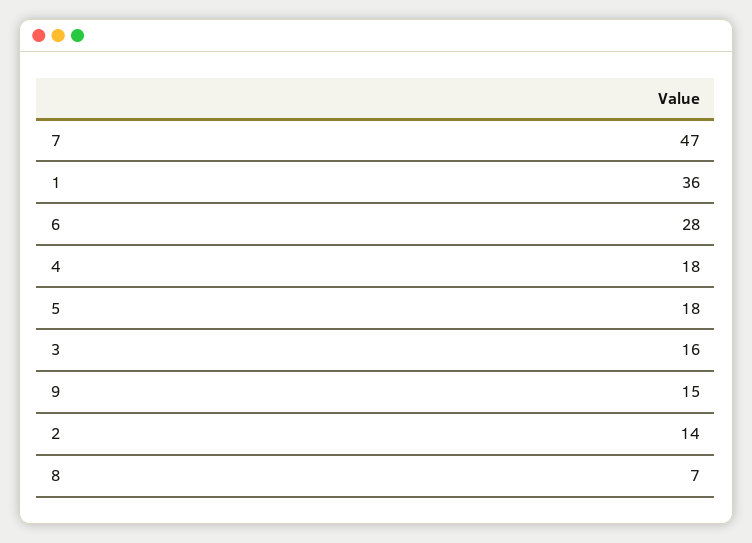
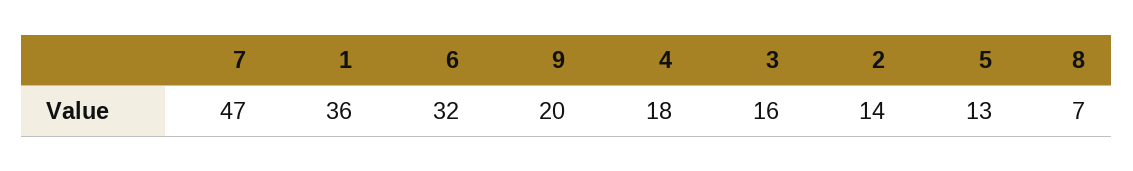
  {
    "7": 47,
    "1": 36,
-   "6": 28,
+   "6": 32,
    "4": 18,
-   "5": 18,
+   "5": 13,
    "3": 16,
-   "9": 15,
+   "9": 20,
    "2": 14,
    "8": 7
  }

